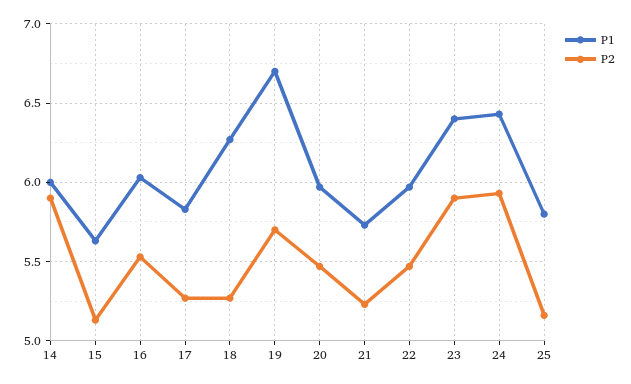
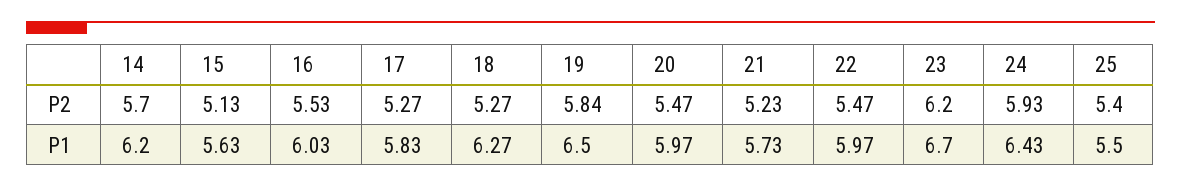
  {
    "P1": {
-     "14": 6,
+     "14": 6.2,
      "15": 5.63,
      "16": 6.03,
      "17": 5.83,
      "18": 6.27,
-     "19": 6.7,
+     "19": 6.5,
      "20": 5.97,
      "21": 5.73,
      "22": 5.97,
-     "23": 6.4,
+     "23": 6.7,
      "24": 6.43,
-     "25": 5.8
+     "25": 5.5
    },
    "P2": {
-     "14": 5.9,
+     "14": 5.7,
      "15": 5.13,
      "16": 5.53,
      "17": 5.27,
      "18": 5.27,
-     "19": 5.7,
+     "19": 5.84,
      "20": 5.47,
      "21": 5.23,
      "22": 5.47,
-     "23": 5.9,
+     "23": 6.2,
      "24": 5.93,
-     "25": 5.15
+     "25": 5.4
    }
  }

